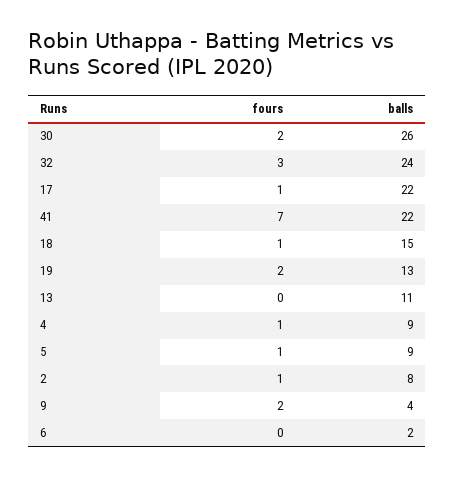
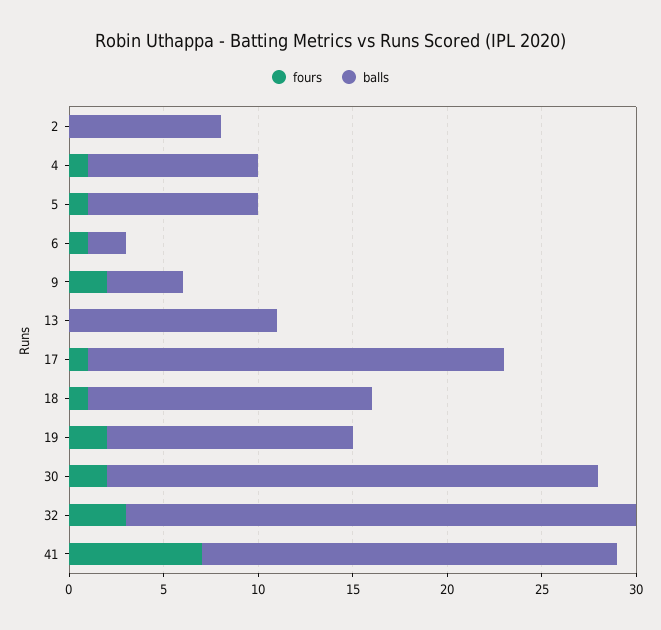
  {
    "fours": {
      "30": 2,
      "32": 3,
      "17": 1,
      "41": 7,
      "18": 1,
      "19": 2,
      "13": 0,
      "4": 1,
      "5": 1,
-     "2": 1,
+     "2": 0,
      "9": 2,
-     "6": 0
+     "6": 1
    },
    "balls": {
      "30": 26,
-     "32": 24,
+     "32": 27,
      "17": 22,
      "41": 22,
      "18": 15,
      "19": 13,
      "13": 11,
      "4": 9,
      "5": 9,
      "2": 8,
      "9": 4,
      "6": 2
    }
  }

